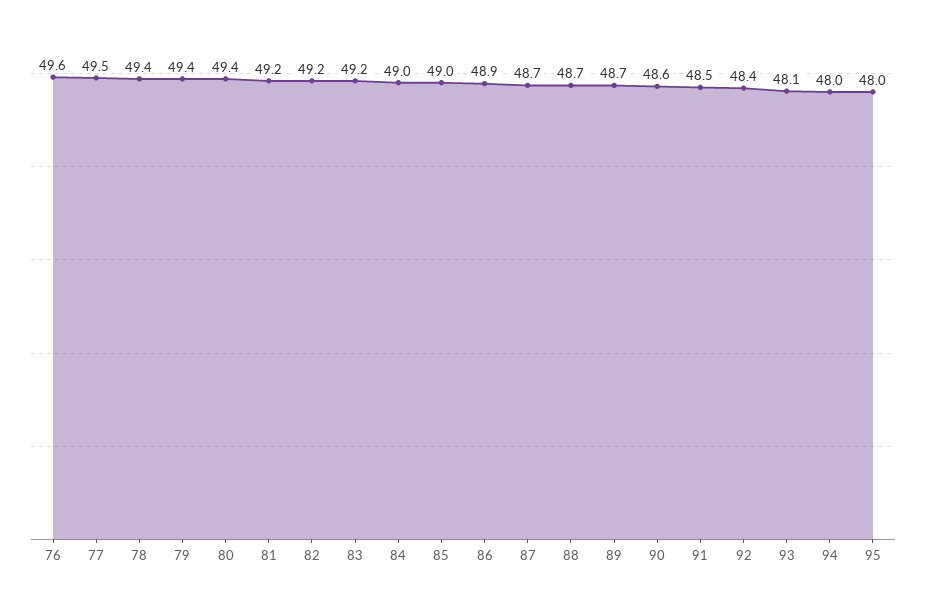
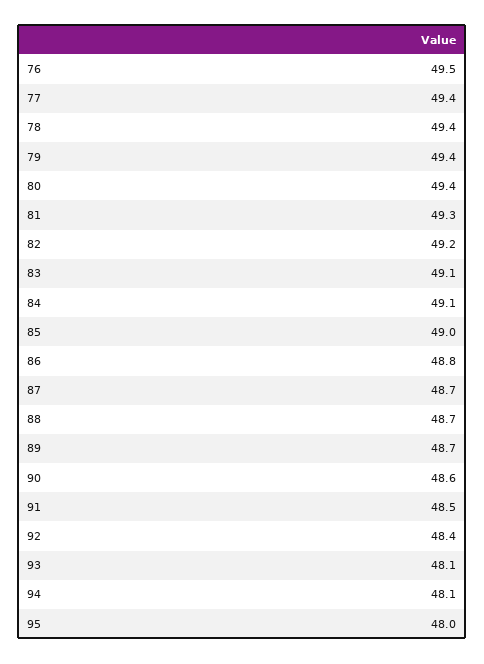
  {
-   "76": 49.6,
+   "76": 49.5,
-   "77": 49.5,
+   "77": 49.4,
    "78": 49.4,
    "79": 49.4,
    "80": 49.4,
-   "81": 49.2,
+   "81": 49.3,
    "82": 49.2,
-   "83": 49.2,
+   "83": 49.1,
-   "84": 49,
+   "84": 49.1,
    "85": 49,
-   "86": 48.9,
+   "86": 48.8,
    "87": 48.7,
    "88": 48.7,
    "89": 48.7,
    "90": 48.6,
    "91": 48.5,
    "92": 48.4,
    "93": 48.1,
-   "94": 48,
+   "94": 48.1,
    "95": 48
  }

